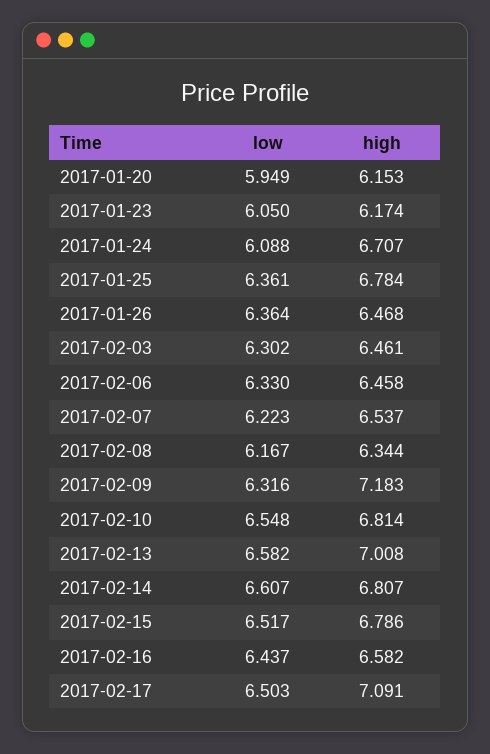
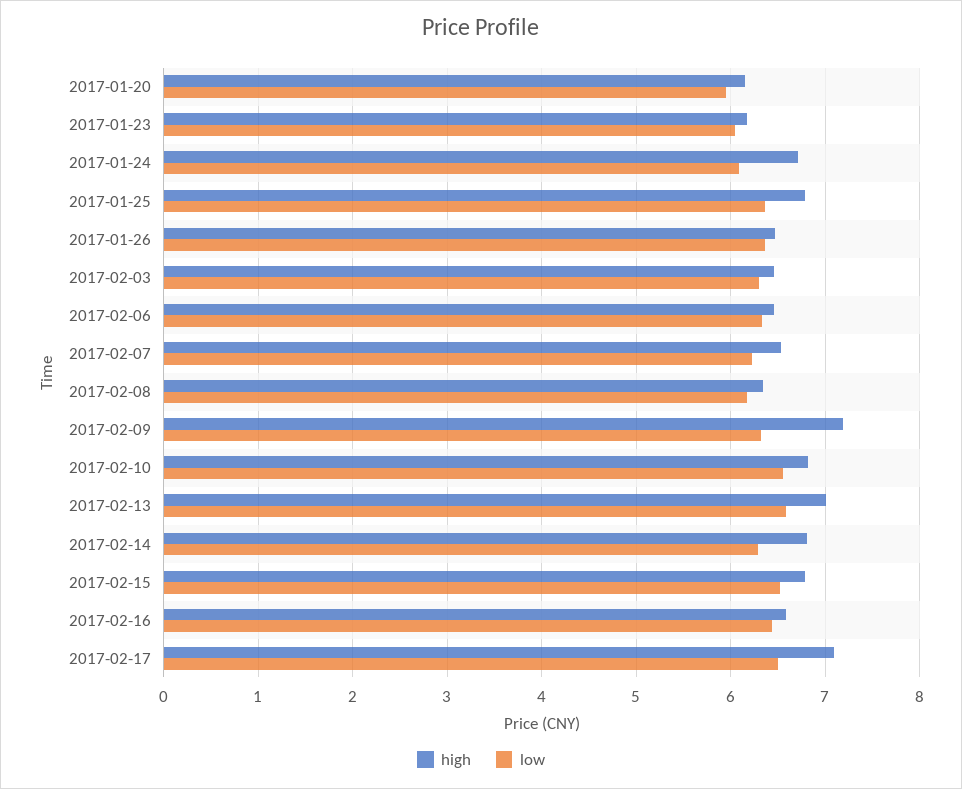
  {
    "low": {
      "2017-01-20": 5.949,
      "2017-01-23": 6.05,
      "2017-01-24": 6.088,
      "2017-01-25": 6.361,
      "2017-01-26": 6.364,
      "2017-02-03": 6.302,
      "2017-02-06": 6.33,
      "2017-02-07": 6.223,
      "2017-02-08": 6.167,
      "2017-02-09": 6.316,
      "2017-02-10": 6.548,
      "2017-02-13": 6.582,
-     "2017-02-14": 6.607,
+     "2017-02-14": 6.3,
      "2017-02-15": 6.517,
      "2017-02-16": 6.437,
      "2017-02-17": 6.503
    },
    "high": {
      "2017-01-20": 6.153,
      "2017-01-23": 6.174,
      "2017-01-24": 6.707,
      "2017-01-25": 6.784,
      "2017-01-26": 6.468,
      "2017-02-03": 6.461,
      "2017-02-06": 6.458,
      "2017-02-07": 6.537,
      "2017-02-08": 6.344,
      "2017-02-09": 7.183,
      "2017-02-10": 6.814,
      "2017-02-13": 7.008,
      "2017-02-14": 6.807,
      "2017-02-15": 6.786,
      "2017-02-16": 6.582,
      "2017-02-17": 7.091
    }
  }

